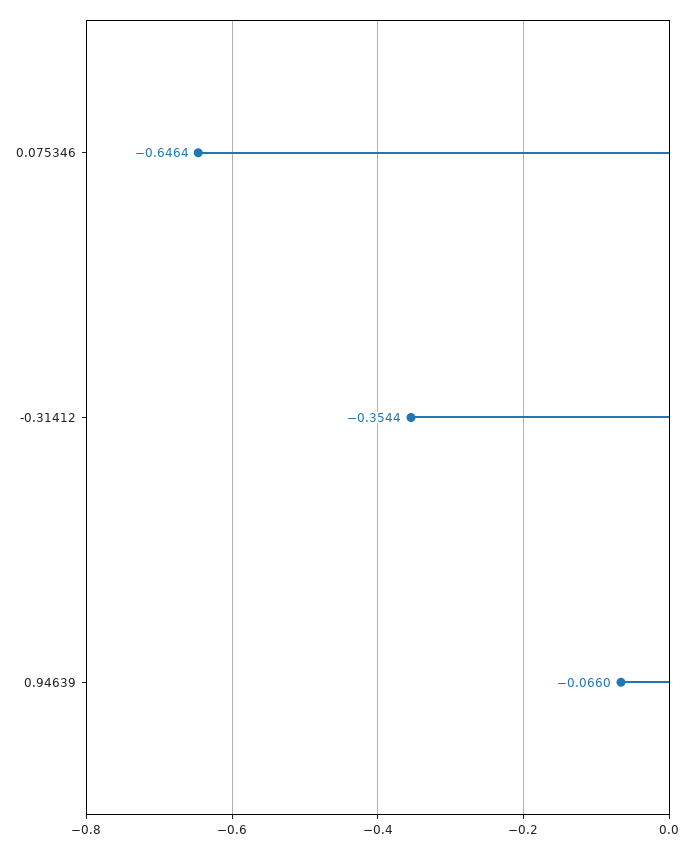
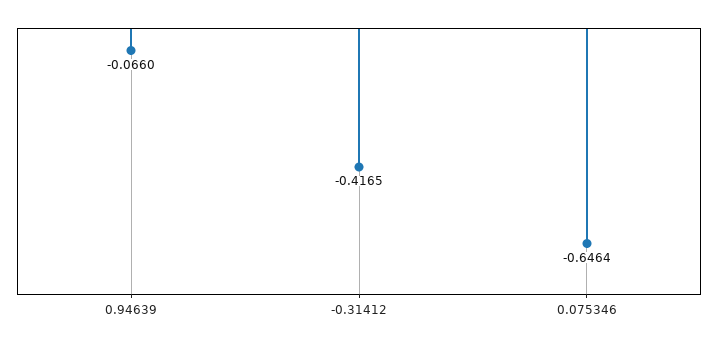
  {
    "0.075346": -0.6464,
-   "-0.31412": -0.3544,
+   "-0.31412": -0.4165,
    "0.94639": -0.066
  }

